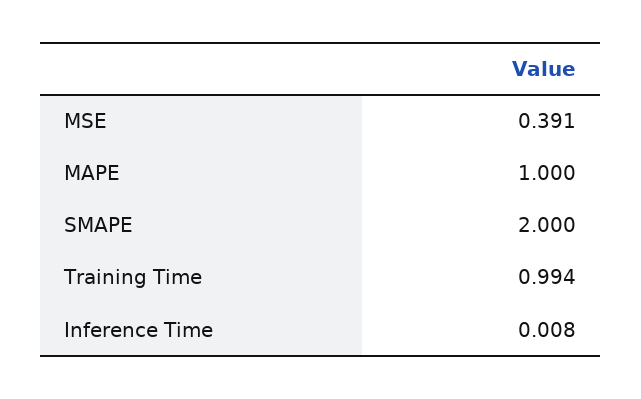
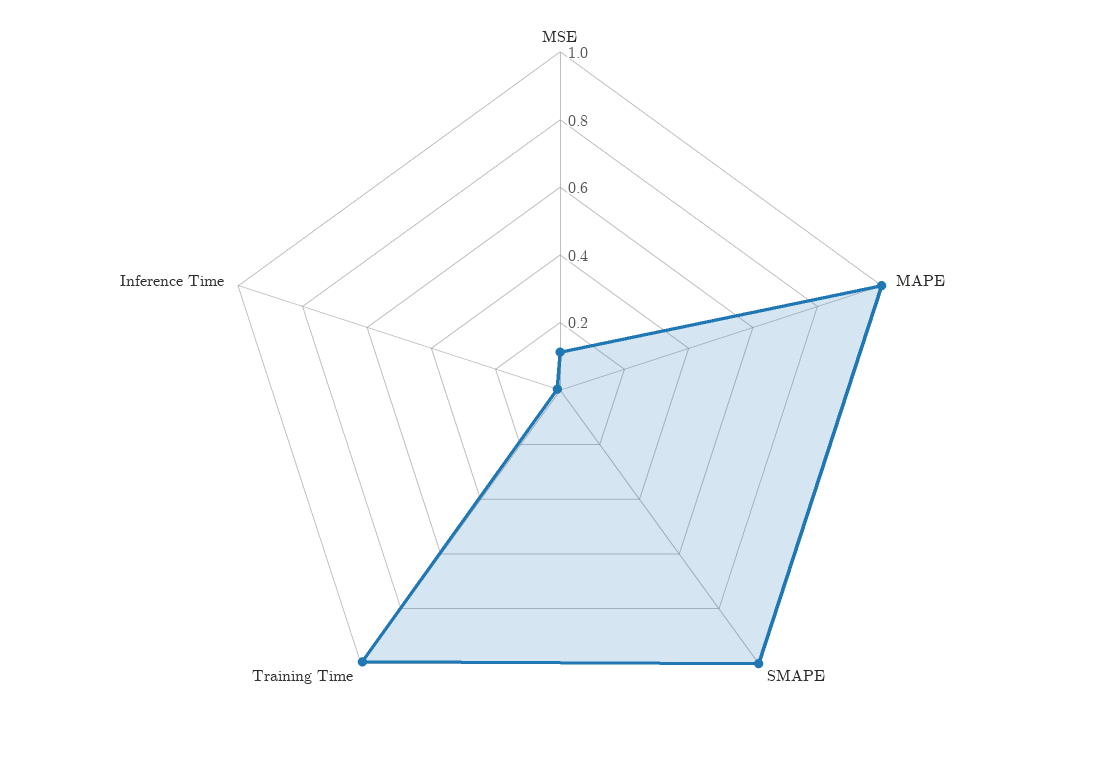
  {
-   "MSE": 0.391,
+   "MSE": 0.1,
    "MAPE": 1,
-   "SMAPE": 2,
+   "SMAPE": 1,
    "Training Time": 0.994,
    "Inference Time": 0.008
  }

